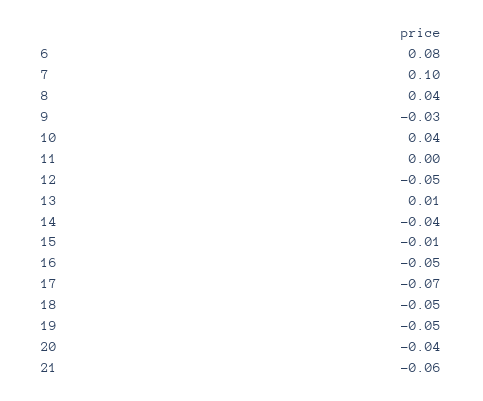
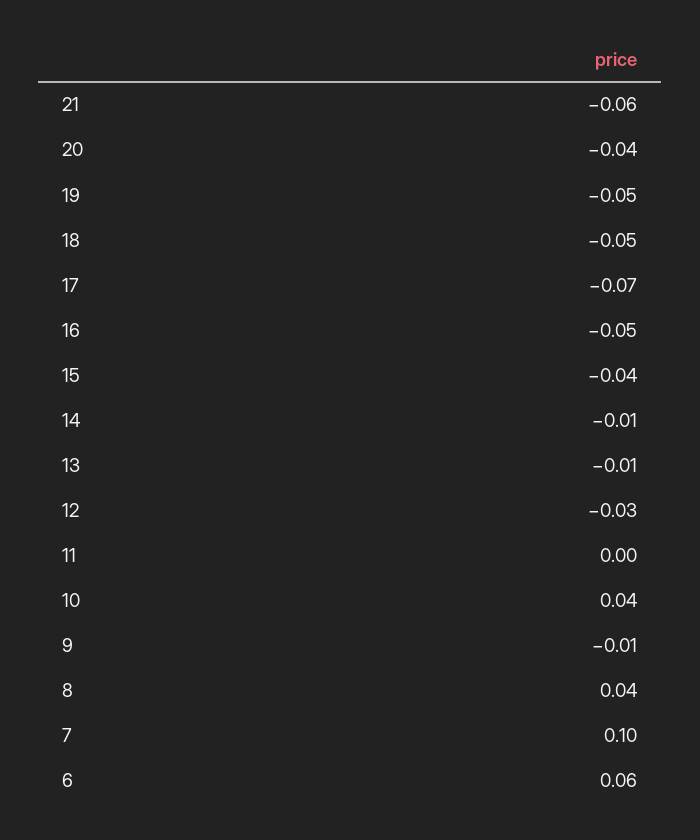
  {
-   "6": 0.08,
+   "6": 0.06,
    "7": 0.1,
    "8": 0.04,
-   "9": -0.03,
+   "9": -0.01,
    "10": 0.04,
    "11": 0,
-   "12": -0.05,
+   "12": -0.03,
-   "13": 0.01,
+   "13": -0.01,
-   "14": -0.04,
+   "14": -0.01,
-   "15": -0.01,
+   "15": -0.04,
    "16": -0.05,
    "17": -0.07,
    "18": -0.05,
    "19": -0.05,
    "20": -0.04,
    "21": -0.06
  }

